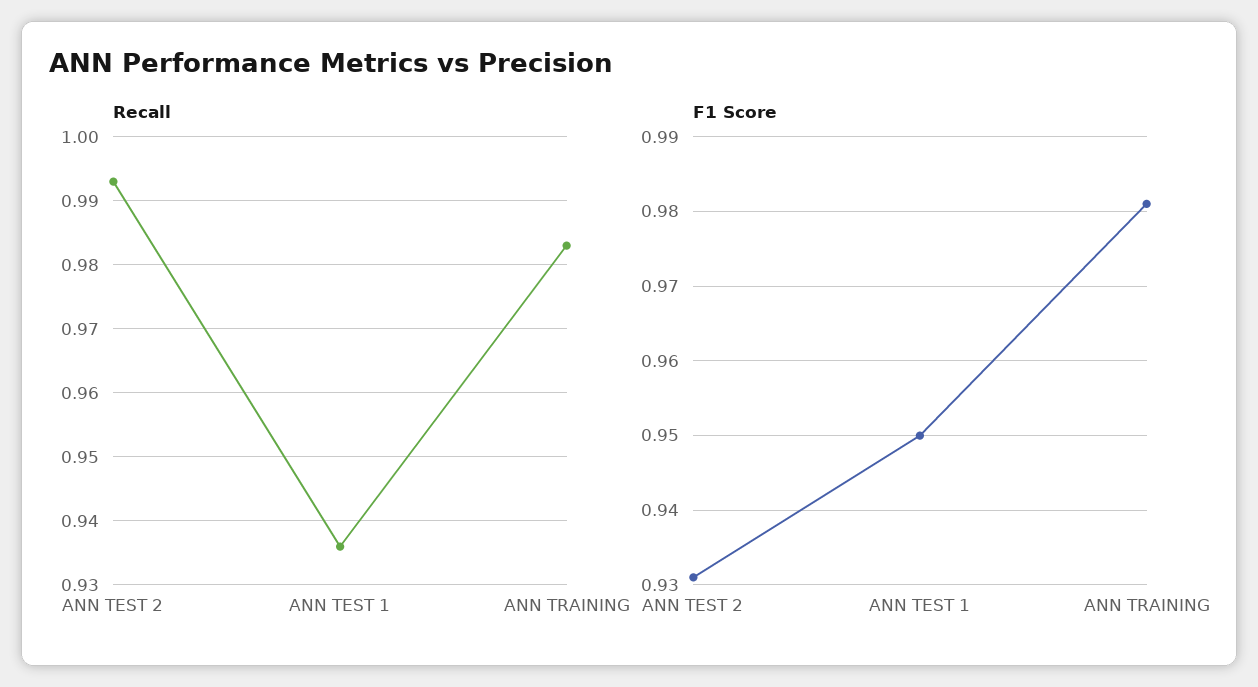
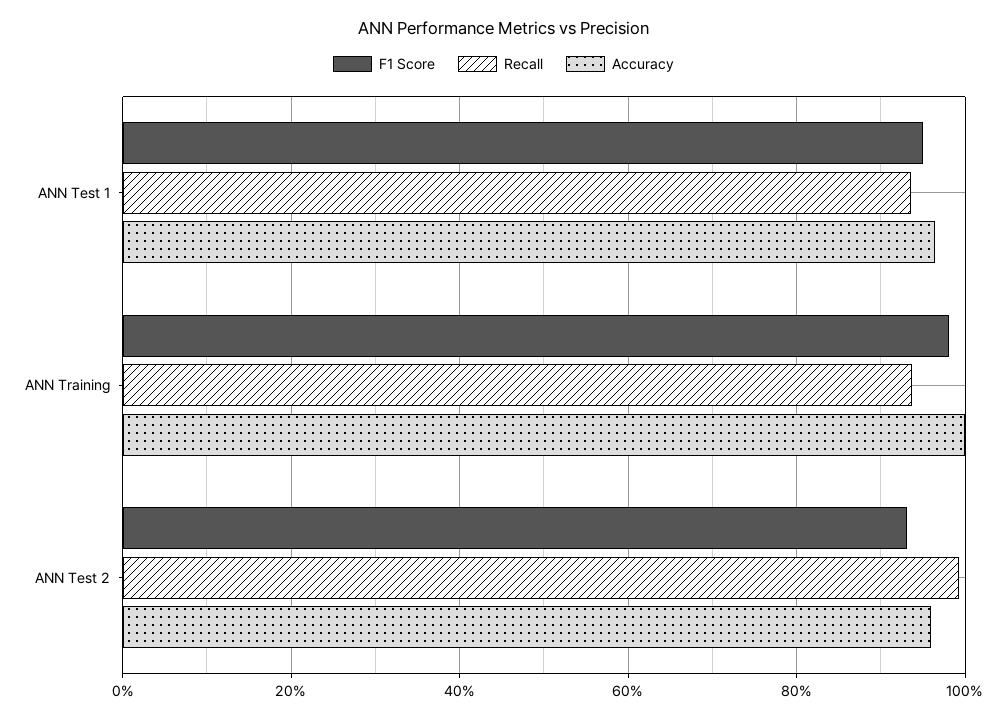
  {
    "Recall": {
      "ANN TEST 2": 0.993,
      "ANN TEST 1": 0.936,
-     "ANN TRAINING": 0.983
+     "ANN TRAINING": 0.94
    },
    "F1 Score": {
      "ANN TEST 2": 0.931,
      "ANN TEST 1": 0.95,
      "ANN TRAINING": 0.981
-   }
+   },
+   "Accuracy": {
+     "ANN TEST 1": 0.96,
+     "ANN TRAINING": 1,
+     "ANN TEST 2": 0.96
+   }
  }

